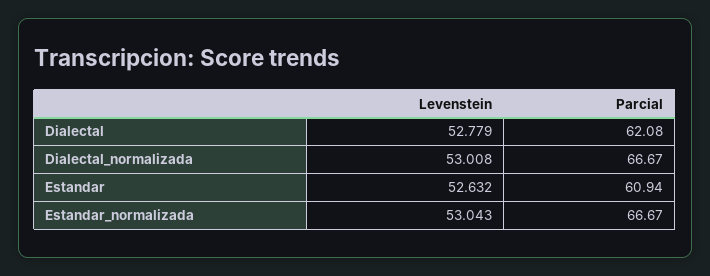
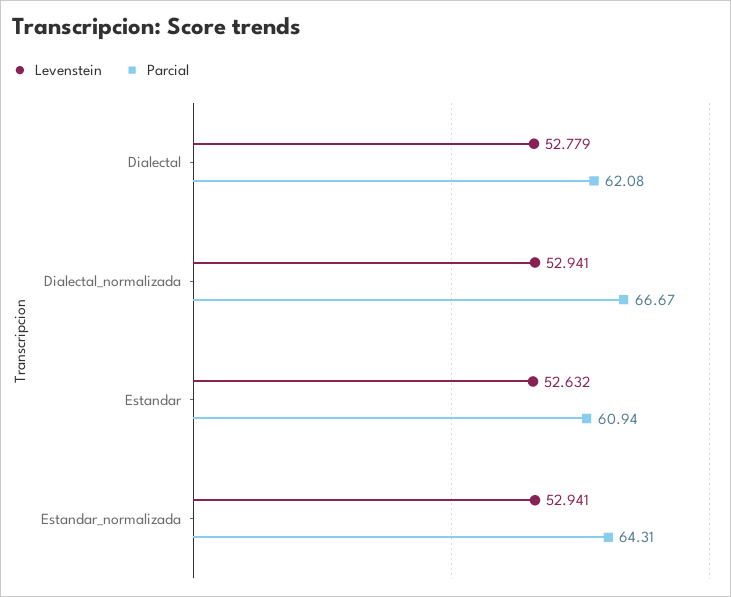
  {
    "Levenstein": {
      "Dialectal": 52.779,
-     "Dialectal_normalizada": 53.008,
+     "Dialectal_normalizada": 52.941,
      "Estandar": 52.632,
-     "Estandar_normalizada": 53.043
+     "Estandar_normalizada": 52.941
    },
    "Parcial": {
      "Dialectal": 62.08,
      "Dialectal_normalizada": 66.67,
      "Estandar": 60.94,
-     "Estandar_normalizada": 66.67
+     "Estandar_normalizada": 64.31
    }
  }

